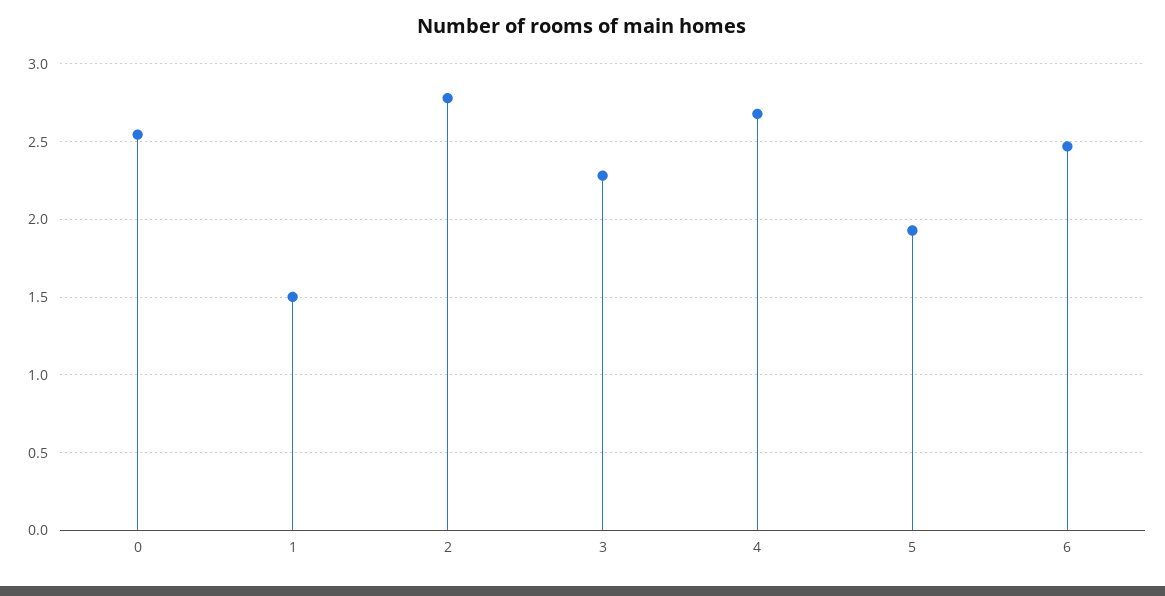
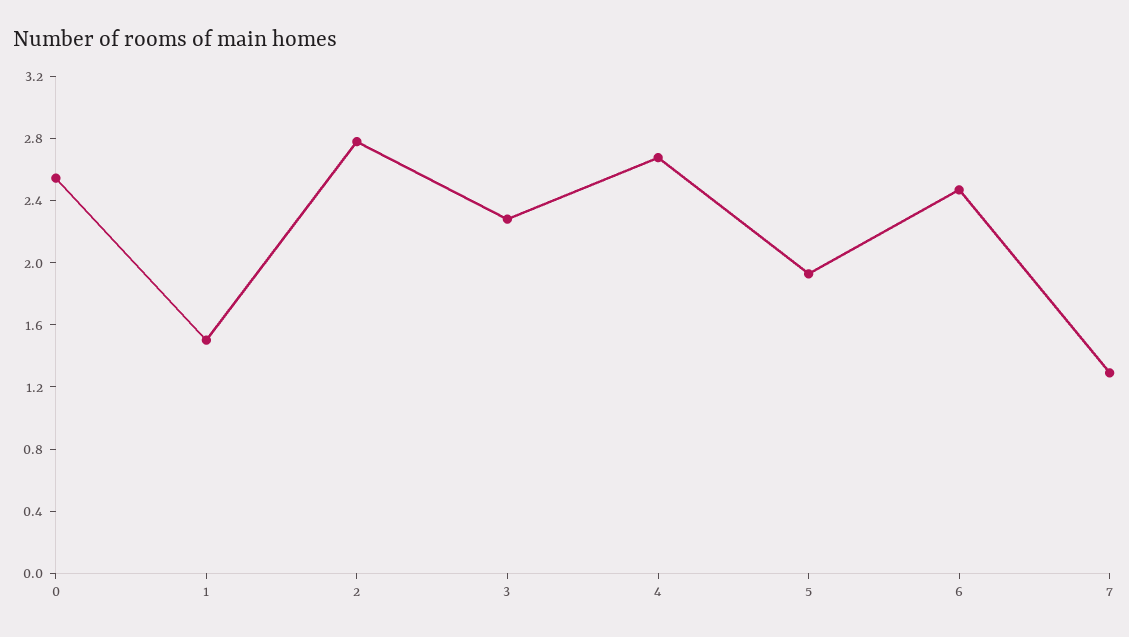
  {
    "0": 2.55,
    "1": 1.5,
    "2": 2.8,
    "3": 2.3,
    "4": 2.7,
    "5": 1.95,
-   "6": 2.45
+   "6": 2.45,
+   "7": 1.3
  }

